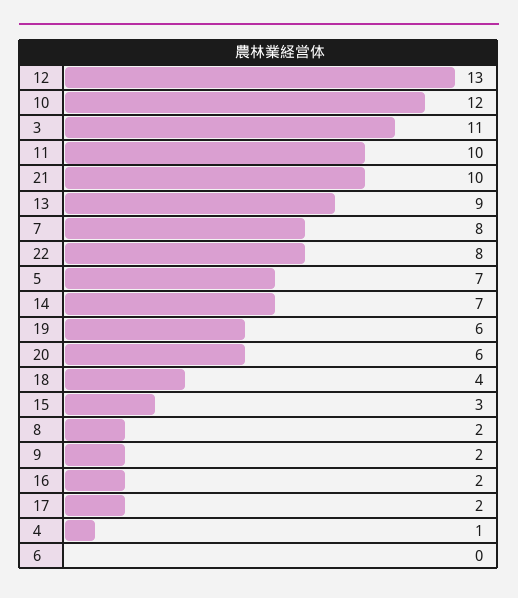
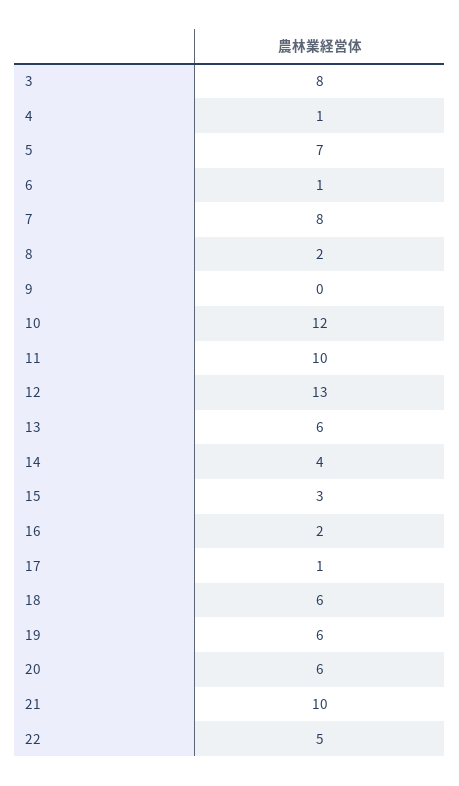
  {
    "12": 13,
    "10": 12,
-   "3": 11,
+   "3": 8,
    "11": 10,
    "21": 10,
-   "13": 9,
+   "13": 6,
    "7": 8,
-   "22": 8,
+   "22": 5,
    "5": 7,
-   "14": 7,
+   "14": 4,
    "19": 6,
    "20": 6,
-   "18": 4,
+   "18": 6,
    "15": 3,
    "8": 2,
-   "9": 2,
+   "9": 0,
    "16": 2,
-   "17": 2,
+   "17": 1,
    "4": 1,
-   "6": 0
+   "6": 1
  }

